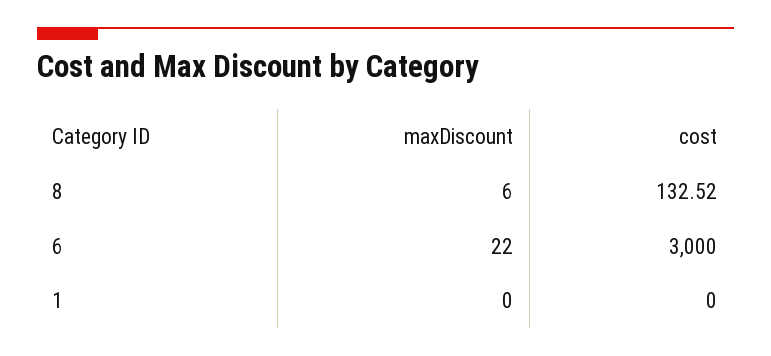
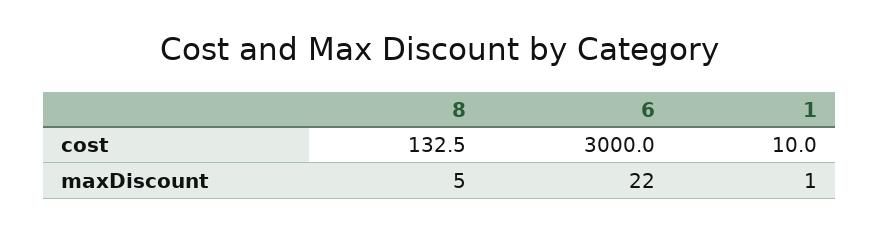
  {
    "maxDiscount": {
-     "8": 6,
+     "8": 5,
      "6": 22,
-     "1": 0
+     "1": 1
    },
    "cost": {
      "8": 132.52,
      "6": 3000,
-     "1": 0
+     "1": 10
    }
  }

